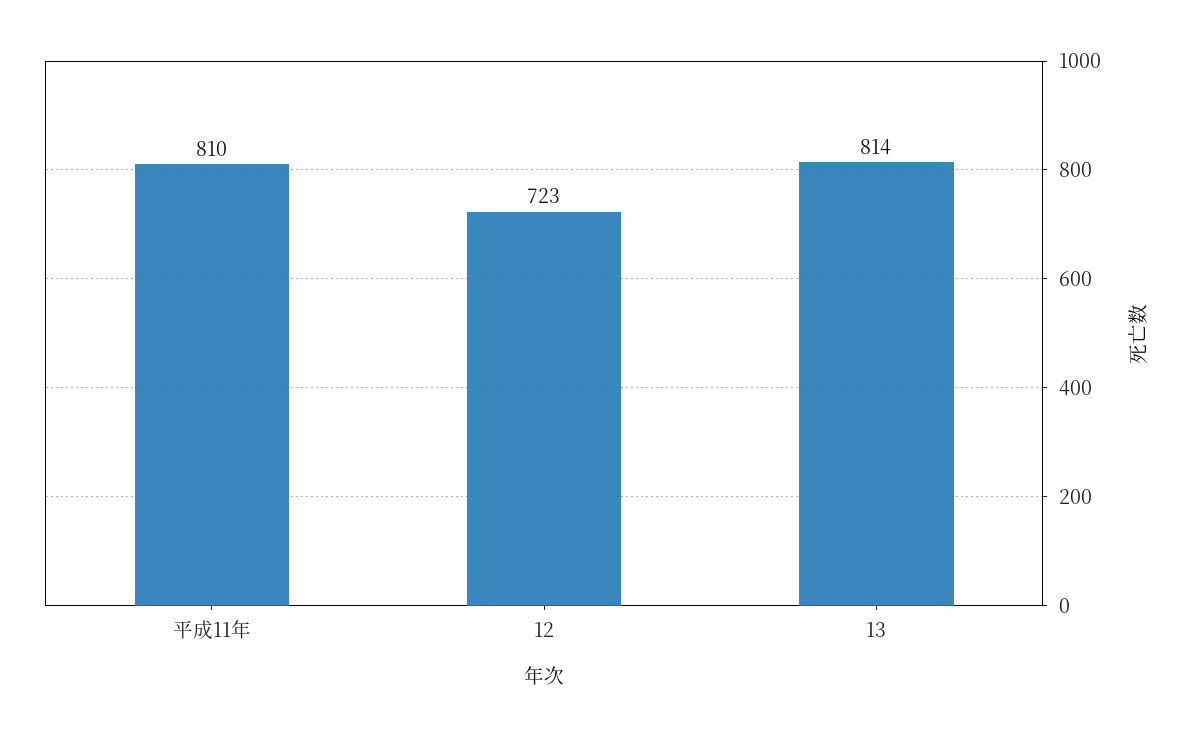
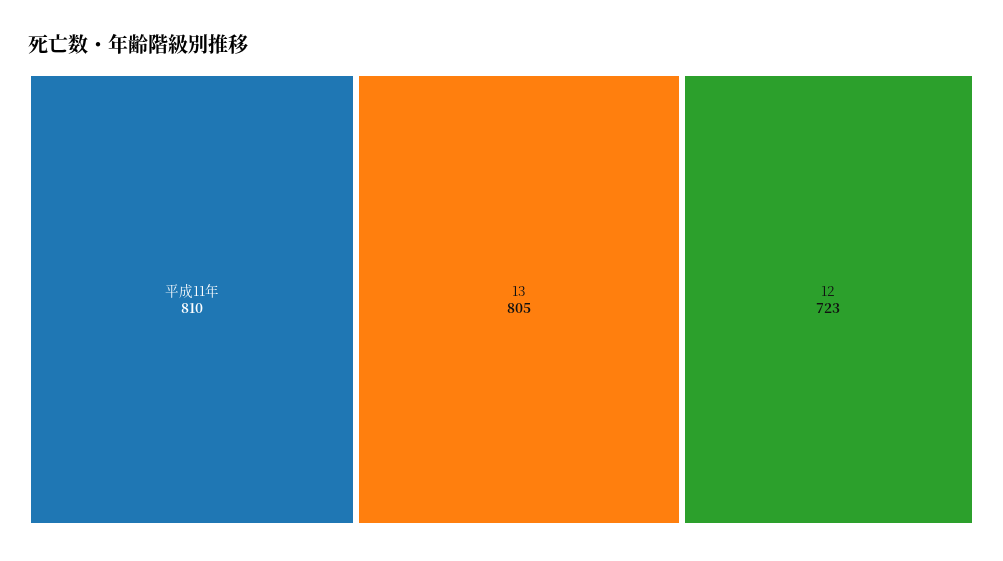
  {
    "平成11年": 810,
    "12": 723,
-   "13": 814
+   "13": 805
  }

